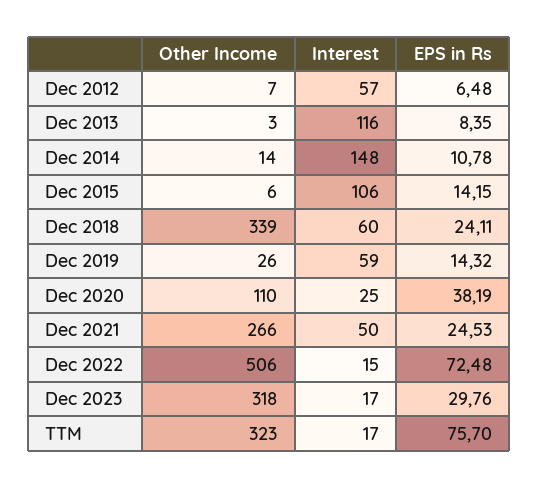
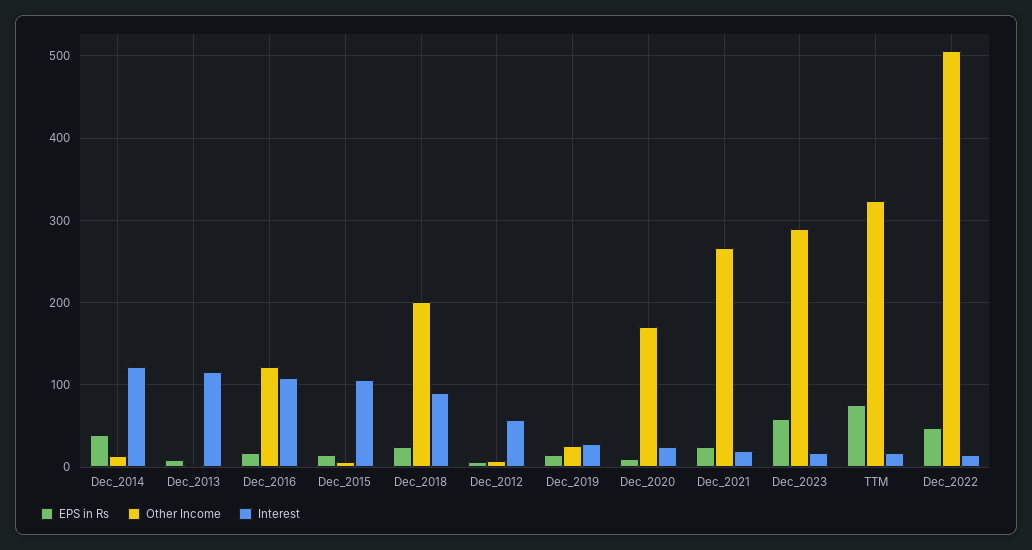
  {
    "Other Income": {
      "Dec 2012": 7,
      "Dec 2013": 3,
      "Dec 2014": 14,
      "Dec 2015": 6,
-     "Dec 2018": 339,
+     "Dec 2018": 200,
      "Dec 2019": 26,
-     "Dec 2020": 110,
+     "Dec 2020": 170,
      "Dec 2021": 266,
      "Dec 2022": 506,
-     "Dec 2023": 318,
+     "Dec 2023": 290,
-     "TTM": 323
+     "TTM": 323,
+     "Dec_2016": 120
    },
    "Interest": {
      "Dec 2012": 57,
      "Dec 2013": 116,
-     "Dec 2014": 148,
+     "Dec 2014": 120,
      "Dec 2015": 106,
-     "Dec 2018": 60,
+     "Dec 2018": 90,
-     "Dec 2019": 59,
+     "Dec 2019": 30,
      "Dec 2020": 25,
-     "Dec 2021": 50,
+     "Dec 2021": 20,
      "Dec 2022": 15,
      "Dec 2023": 17,
-     "TTM": 17
+     "TTM": 17,
+     "Dec_2016": 110
    },
    "EPS in Rs": {
      "Dec 2012": 6.48,
      "Dec 2013": 8.35,
-     "Dec 2014": 10.78,
+     "Dec 2014": 40,
      "Dec 2015": 14.15,
      "Dec 2018": 24.11,
      "Dec 2019": 14.32,
-     "Dec 2020": 38.19,
+     "Dec 2020": 10,
      "Dec 2021": 24.53,
-     "Dec 2022": 72.48,
+     "Dec 2022": 50,
-     "Dec 2023": 29.76,
+     "Dec 2023": 60,
-     "TTM": 75.7
+     "TTM": 75.7,
+     "Dec_2016": 20
    }
  }

